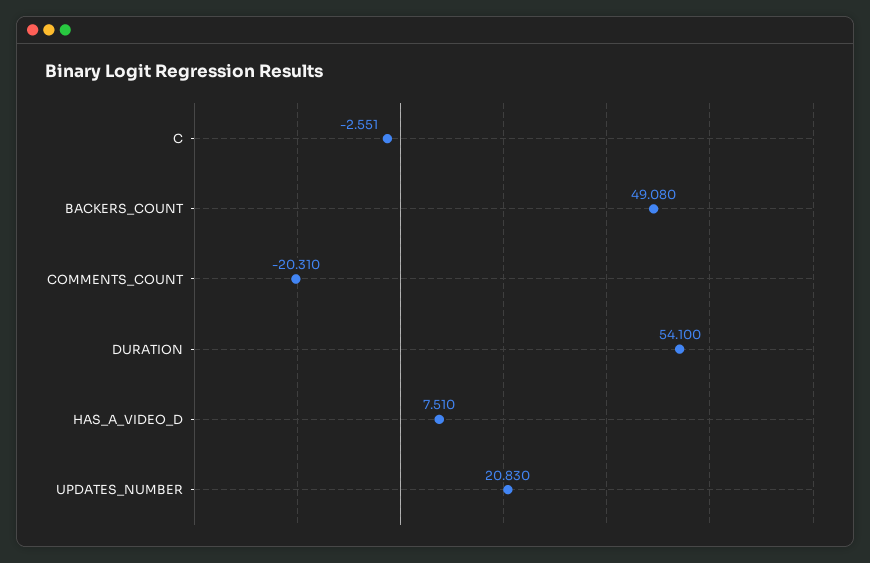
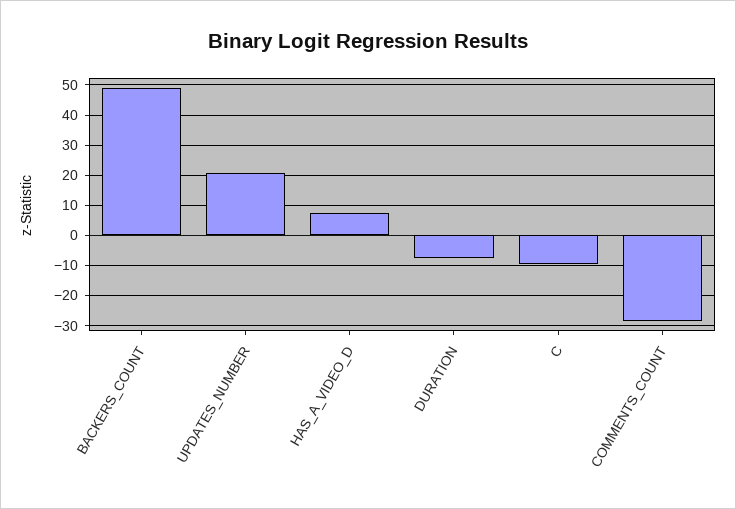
  {
-   "C": -2.551,
+   "C": -10,
    "BACKERS_COUNT": 49.08,
-   "COMMENTS_COUNT": -20.31,
+   "COMMENTS_COUNT": -28,
-   "DURATION": 54.1,
+   "DURATION": -8,
    "HAS_A_VIDEO_D": 7.51,
    "UPDATES_NUMBER": 20.83
  }

